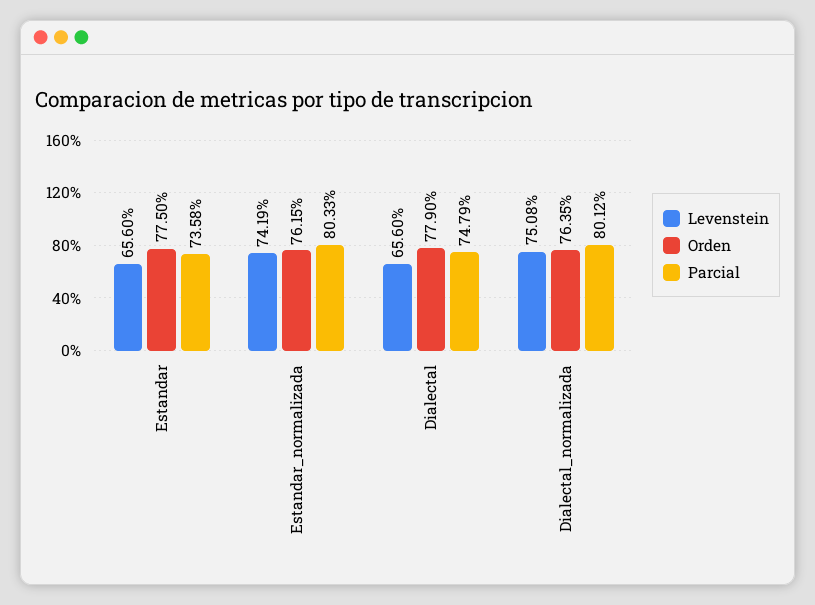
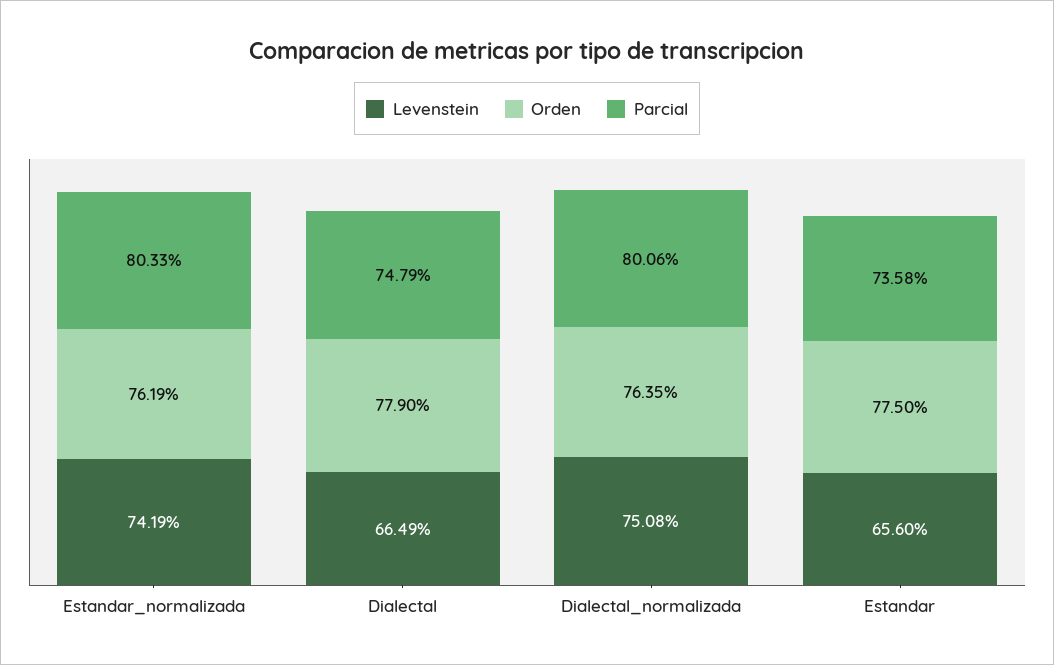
  {
    "Levenstein": {
      "Estandar": 65.6,
      "Estandar_normalizada": 74.19,
-     "Dialectal": 65.6,
+     "Dialectal": 66.49,
      "Dialectal_normalizada": 75.08
    },
    "Orden": {
      "Estandar": 77.5,
-     "Estandar_normalizada": 76.15,
+     "Estandar_normalizada": 76.19,
      "Dialectal": 77.9,
      "Dialectal_normalizada": 76.35
    },
    "Parcial": {
      "Estandar": 73.58,
      "Estandar_normalizada": 80.33,
      "Dialectal": 74.79,
-     "Dialectal_normalizada": 80.12
+     "Dialectal_normalizada": 80.06
    }
  }

